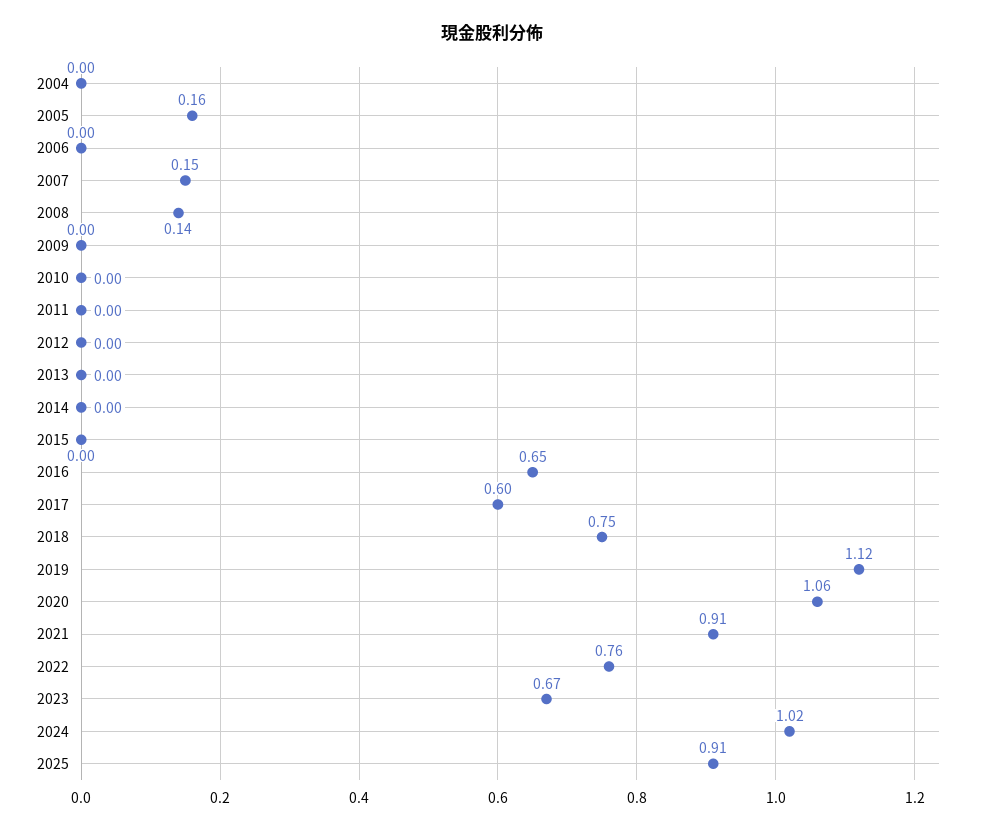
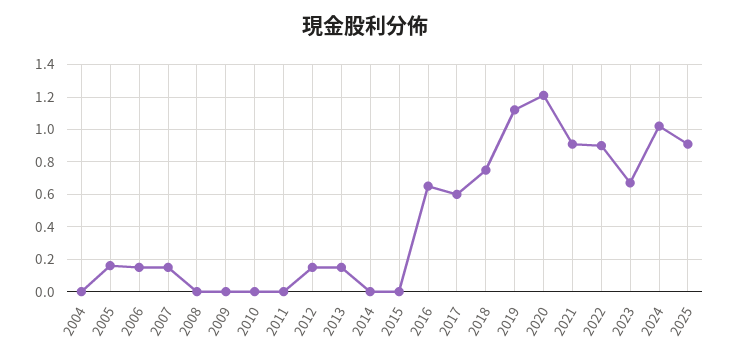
  {
    "2004": 0,
    "2005": 0.16,
-   "2006": 0,
+   "2006": 0.15,
    "2007": 0.15,
-   "2008": 0.14,
+   "2008": 0,
    "2009": 0,
    "2010": 0,
    "2011": 0,
-   "2012": 0,
+   "2012": 0.15,
-   "2013": 0,
+   "2013": 0.15,
    "2014": 0,
    "2015": 0,
    "2016": 0.65,
    "2017": 0.6,
    "2018": 0.75,
    "2019": 1.12,
-   "2020": 1.06,
+   "2020": 1.2,
    "2021": 0.91,
-   "2022": 0.76,
+   "2022": 0.9,
    "2023": 0.67,
    "2024": 1.02,
    "2025": 0.91
  }

